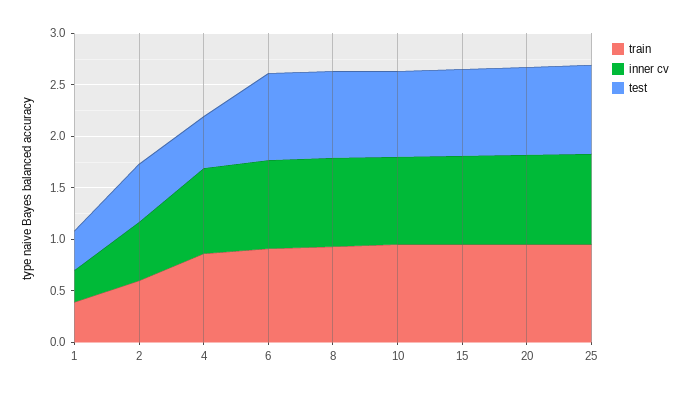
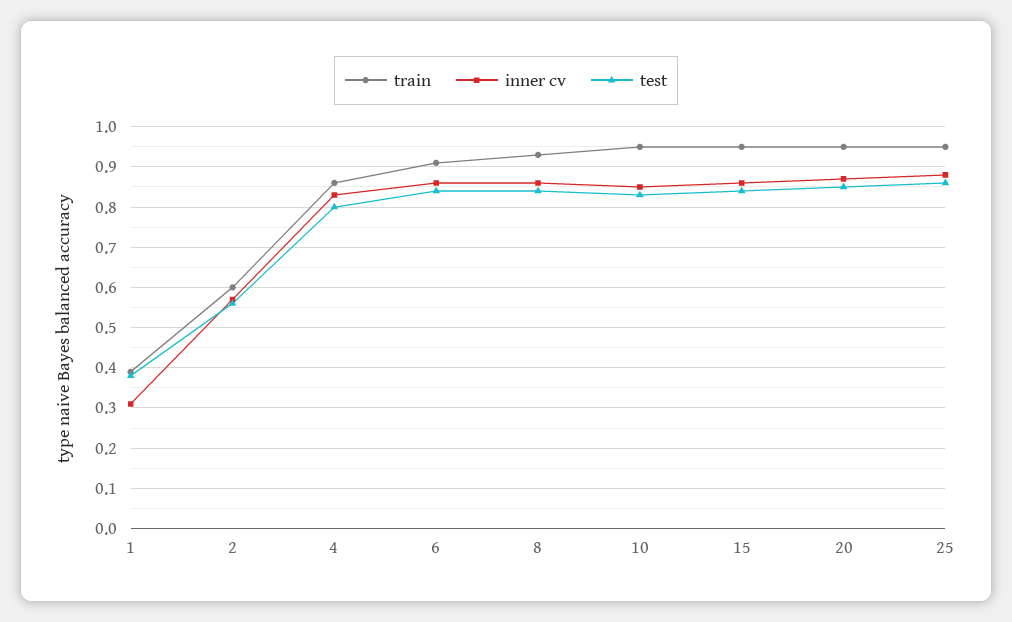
  {
    "train": {
      "1": 0.4,
      "2": 0.6,
      "4": 0.85,
      "6": 0.9,
      "8": 0.95,
      "10": 0.95,
      "15": 0.95,
      "20": 0.95,
      "25": 0.95
    },
    "inner cv": {
      "1": 0.3,
      "2": 0.55,
      "4": 0.85,
      "6": 0.85,
      "8": 0.85,
      "10": 0.85,
      "15": 0.85,
      "20": 0.85,
      "25": 0.9
    },
    "test": {
      "1": 0.4,
      "2": 0.55,
-     "4": 0.5,
+     "4": 0.8,
      "6": 0.85,
      "8": 0.85,
      "10": 0.85,
      "15": 0.85,
      "20": 0.85,
      "25": 0.85
    }
  }

